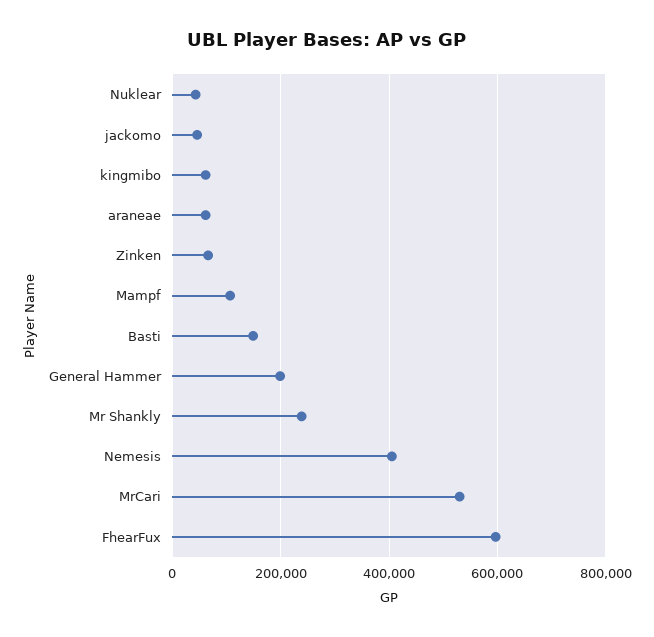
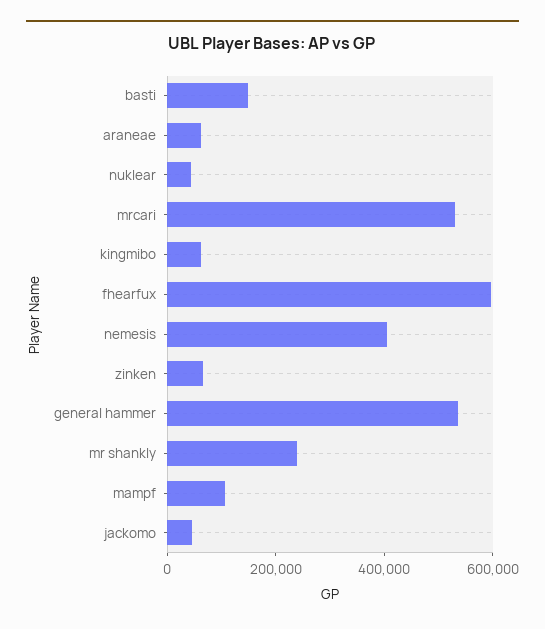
  {
    "Nuklear": 40000,
    "jackomo": 40000,
    "kingmibo": 60000,
    "araneae": 60000,
    "Zinken": 60000,
    "Mampf": 100000,
    "Basti": 140000,
-   "General Hammer": 200000,
+   "General Hammer": 550000,
    "Mr Shankly": 240000,
    "Nemesis": 400000,
    "MrCari": 540000,
    "FhearFux": 600000
  }

